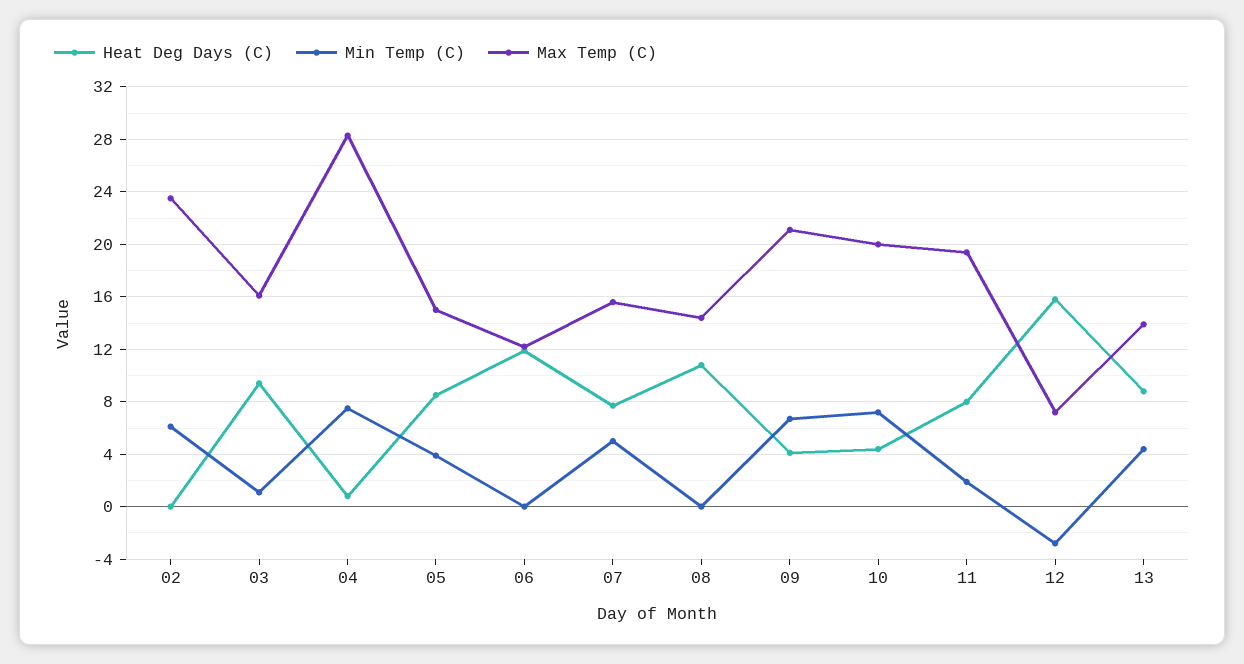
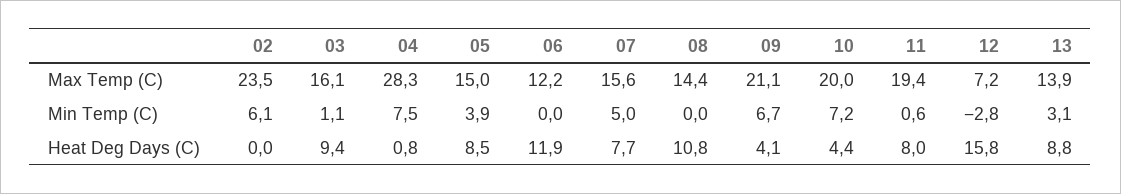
  {
    "Heat Deg Days (C)": {
      "02": 0,
      "03": 9.4,
      "04": 0.8,
      "05": 8.5,
      "06": 11.9,
      "07": 7.7,
      "08": 10.8,
      "09": 4.1,
      "10": 4.4,
      "11": 8,
      "12": 15.8,
      "13": 8.8
    },
    "Min Temp (C)": {
      "02": 6.1,
      "03": 1.1,
      "04": 7.5,
      "05": 3.9,
      "06": 0,
      "07": 5,
      "08": 0,
      "09": 6.7,
      "10": 7.2,
-     "11": 2,
+     "11": 0.6,
      "12": -2.8,
-     "13": 4.5
+     "13": 3.1
    },
    "Max Temp (C)": {
      "02": 23.5,
      "03": 16.1,
      "04": 28.3,
      "05": 15,
      "06": 12.2,
      "07": 15.6,
      "08": 14.4,
      "09": 21.1,
      "10": 20,
      "11": 19.4,
      "12": 7.2,
      "13": 13.9
    }
  }

